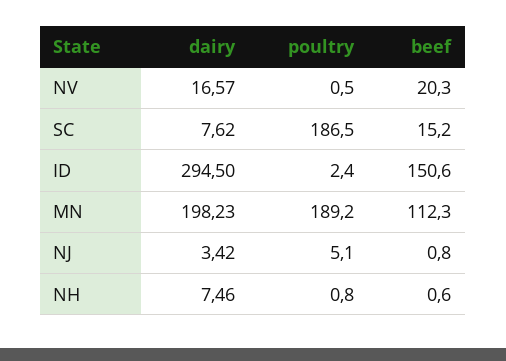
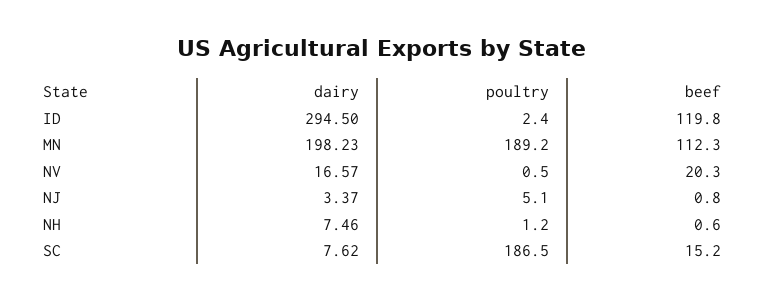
  {
    "dairy": {
      "NV": 16.57,
      "SC": 7.62,
      "ID": 294.5,
      "MN": 198.23,
-     "NJ": 3.42,
+     "NJ": 3.37,
      "NH": 7.46
    },
    "poultry": {
      "NV": 0.5,
      "SC": 186.5,
      "ID": 2.4,
      "MN": 189.2,
      "NJ": 5.1,
-     "NH": 0.8
+     "NH": 1.2
    },
    "beef": {
      "NV": 20.3,
      "SC": 15.2,
-     "ID": 150.6,
+     "ID": 119.8,
      "MN": 112.3,
      "NJ": 0.8,
      "NH": 0.6
    }
  }

